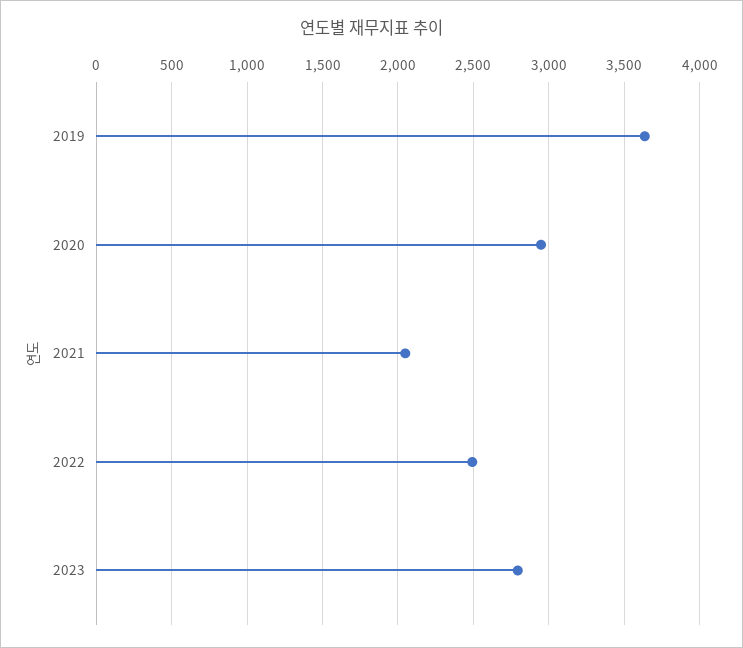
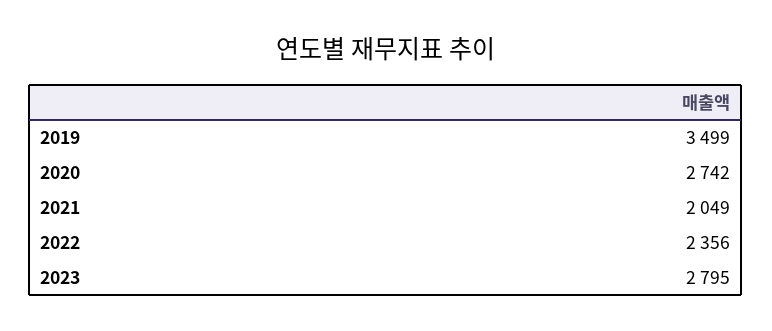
  {
-   "2019": 3650,
+   "2019": 3499,
-   "2020": 2950,
+   "2020": 2742,
    "2021": 2049,
-   "2022": 2500,
+   "2022": 2356,
    "2023": 2795
  }

